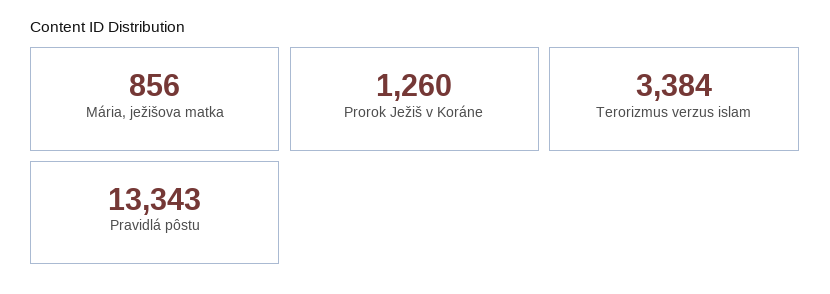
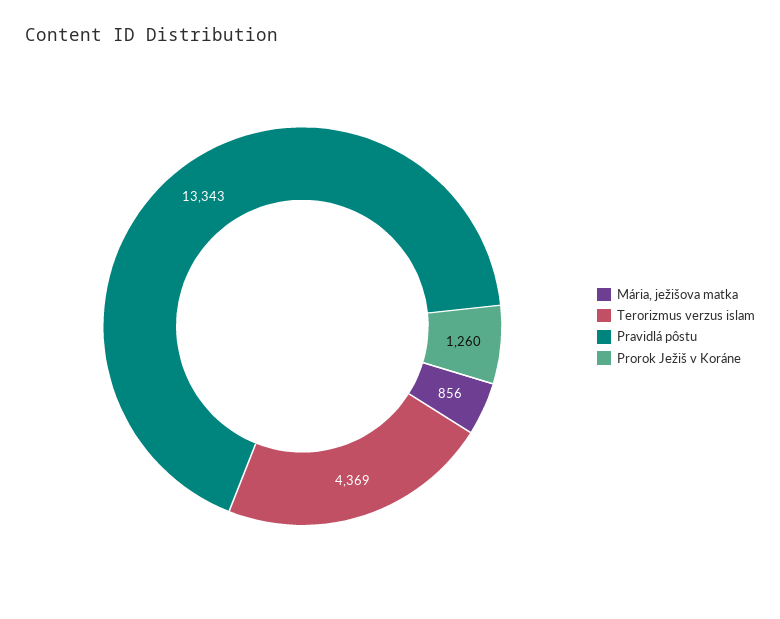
  {
    "Mária, ježišova matka": 856,
    "Prorok Ježiš v Koráne": 1260,
-   "Terorizmus verzus islam": 3384,
+   "Terorizmus verzus islam": 4369,
    "Pravidlá pôstu": 13343
  }

